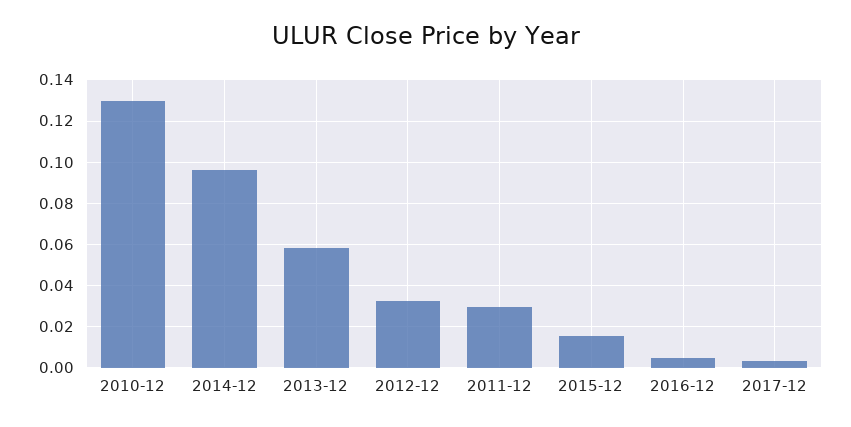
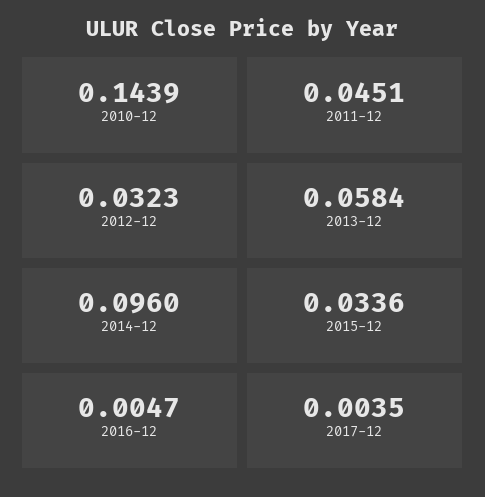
  {
-   "2010-12": 0.13,
+   "2010-12": 0.1439,
    "2014-12": 0.096,
    "2013-12": 0.0584,
    "2012-12": 0.0323,
-   "2011-12": 0.03,
+   "2011-12": 0.0451,
-   "2015-12": 0.015,
+   "2015-12": 0.0336,
    "2016-12": 0.0047,
    "2017-12": 0.0035
  }

